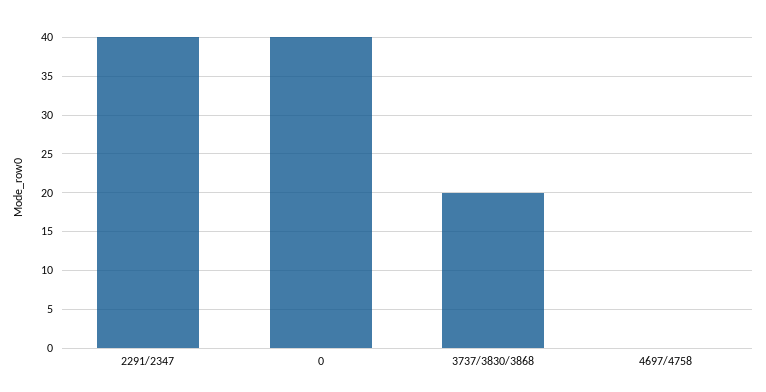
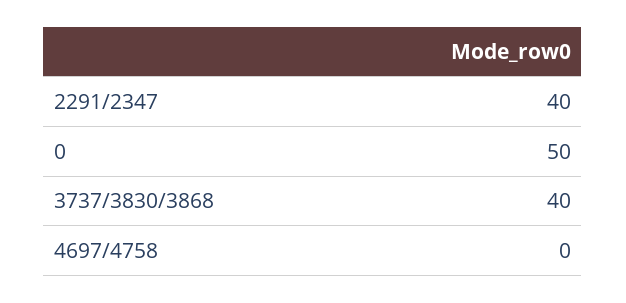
  {
    "2291/2347": 40,
-   "0": 40,
+   "0": 50,
-   "3737/3830/3868": 20,
+   "3737/3830/3868": 40,
    "4697/4758": 0
  }

